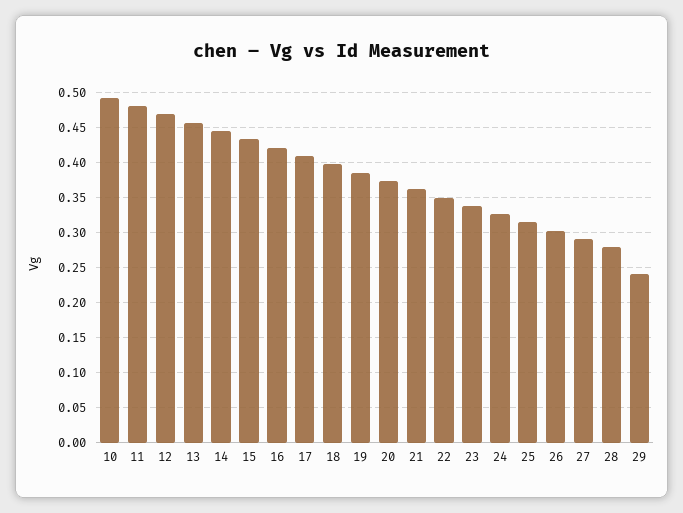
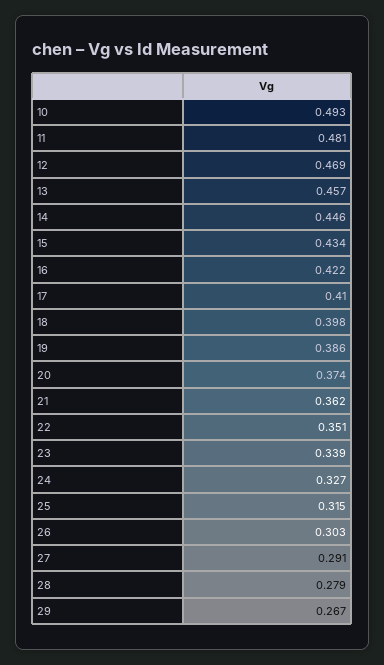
  {
    "10": 0.493,
    "11": 0.481,
    "12": 0.469,
    "13": 0.457,
    "14": 0.446,
    "15": 0.434,
    "16": 0.422,
    "17": 0.41,
    "18": 0.398,
    "19": 0.386,
    "20": 0.374,
    "21": 0.362,
    "22": 0.351,
    "23": 0.339,
    "24": 0.327,
    "25": 0.315,
    "26": 0.303,
    "27": 0.291,
    "28": 0.279,
-   "29": 0.24
+   "29": 0.267
  }

